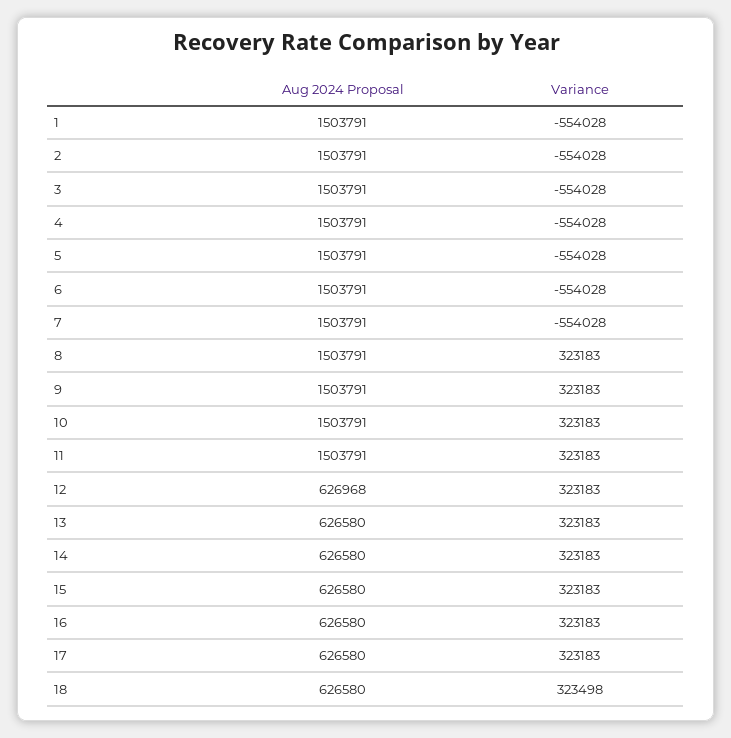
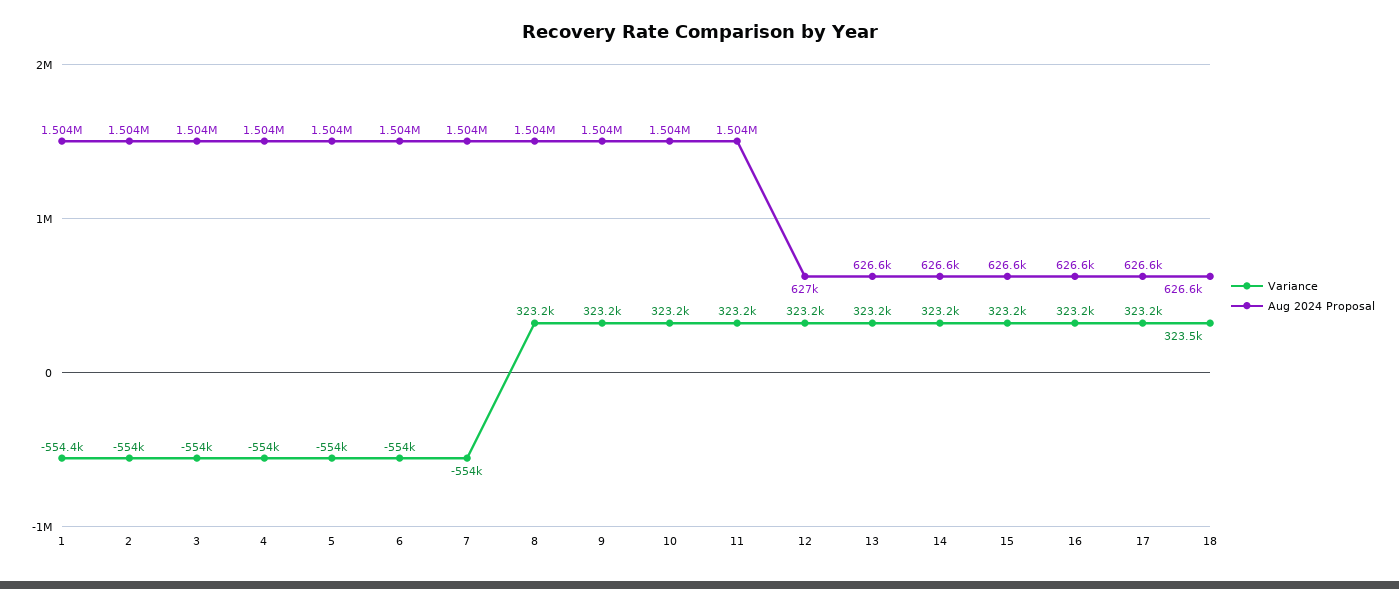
  {
    "Aug 2024 Proposal": {
      "1": 1503791,
      "2": 1503791,
      "3": 1503791,
      "4": 1503791,
      "5": 1503791,
      "6": 1503791,
      "7": 1503791,
      "8": 1503791,
      "9": 1503791,
      "10": 1503791,
      "11": 1503791,
      "12": 626968,
      "13": 626580,
      "14": 626580,
      "15": 626580,
      "16": 626580,
      "17": 626580,
      "18": 626580
    },
    "Variance": {
-     "1": -554028,
+     "1": -554400,
      "2": -554028,
      "3": -554028,
      "4": -554028,
      "5": -554028,
      "6": -554028,
      "7": -554028,
      "8": 323183,
      "9": 323183,
      "10": 323183,
      "11": 323183,
      "12": 323183,
      "13": 323183,
      "14": 323183,
      "15": 323183,
      "16": 323183,
      "17": 323183,
      "18": 323498
    }
  }

